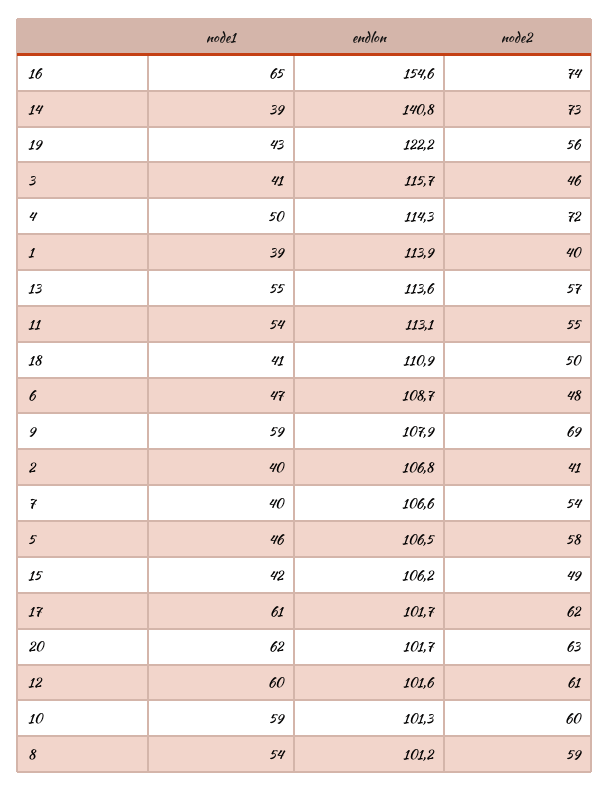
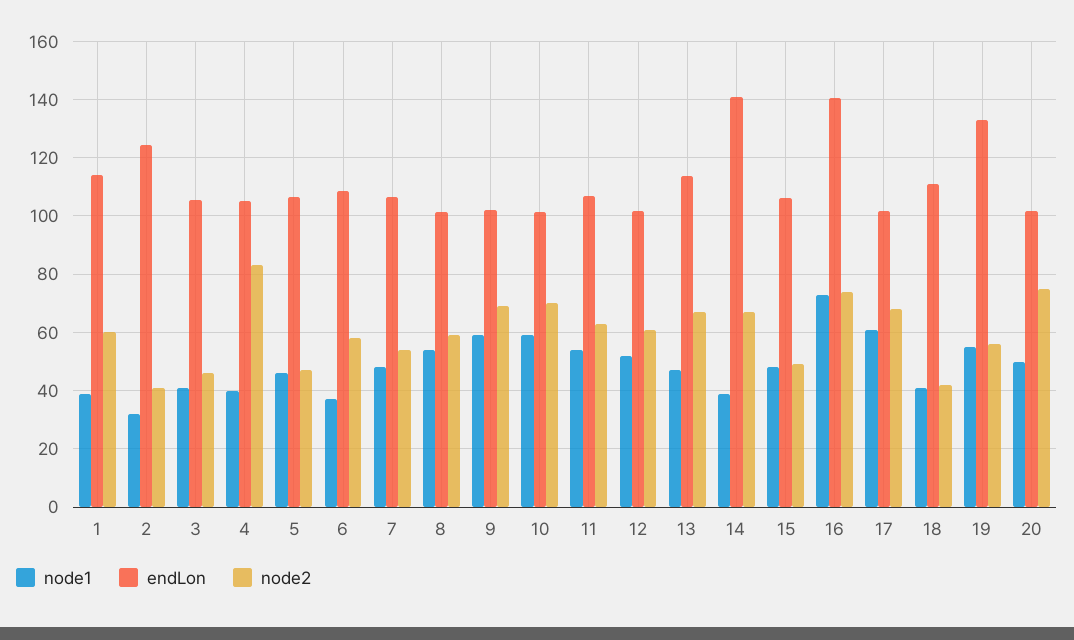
  {
    "node1": {
-     "16": 65,
+     "16": 72.5,
      "14": 39,
-     "19": 43,
+     "19": 55,
      "3": 41,
-     "4": 50,
+     "4": 40,
      "1": 39,
-     "13": 55,
+     "13": 47.5,
      "11": 54,
      "18": 41,
-     "6": 47,
+     "6": 37.5,
      "9": 59,
-     "2": 40,
+     "2": 32.5,
-     "7": 40,
+     "7": 47.5,
      "5": 46,
-     "15": 42,
+     "15": 47.5,
      "17": 61,
-     "20": 62,
+     "20": 50,
-     "12": 60,
+     "12": 52.5,
      "10": 59,
      "8": 54
    },
    "endlon": {
-     "16": 154.6,
+     "16": 140,
      "14": 140.8,
-     "19": 122.2,
+     "19": 132.5,
-     "3": 115.7,
+     "3": 105,
-     "4": 114.3,
+     "4": 105,
      "1": 113.9,
      "13": 113.6,
-     "11": 113.1,
+     "11": 107.5,
      "18": 110.9,
      "6": 108.7,
-     "9": 107.9,
+     "9": 102.5,
-     "2": 106.8,
+     "2": 125,
      "7": 106.6,
      "5": 106.5,
      "15": 106.2,
      "17": 101.7,
      "20": 101.7,
      "12": 101.6,
      "10": 101.3,
      "8": 101.2
    },
    "node2": {
      "16": 74,
-     "14": 73,
+     "14": 67.5,
      "19": 56,
      "3": 46,
-     "4": 72,
+     "4": 82.5,
-     "1": 40,
+     "1": 60,
-     "13": 57,
+     "13": 67.5,
-     "11": 55,
+     "11": 62.5,
-     "18": 50,
+     "18": 42.5,
-     "6": 48,
+     "6": 57.5,
      "9": 69,
      "2": 41,
      "7": 54,
-     "5": 58,
+     "5": 47.5,
      "15": 49,
-     "17": 62,
+     "17": 67.5,
-     "20": 63,
+     "20": 75,
      "12": 61,
-     "10": 60,
+     "10": 70,
      "8": 59
    }
  }

